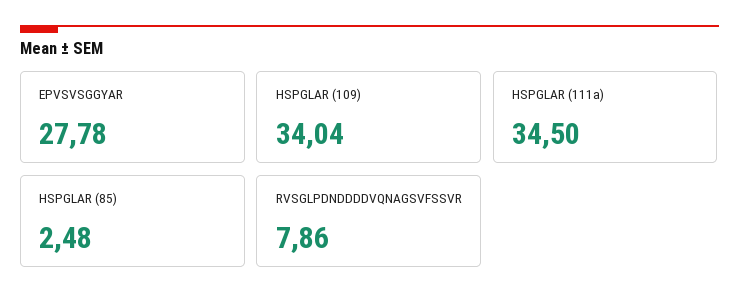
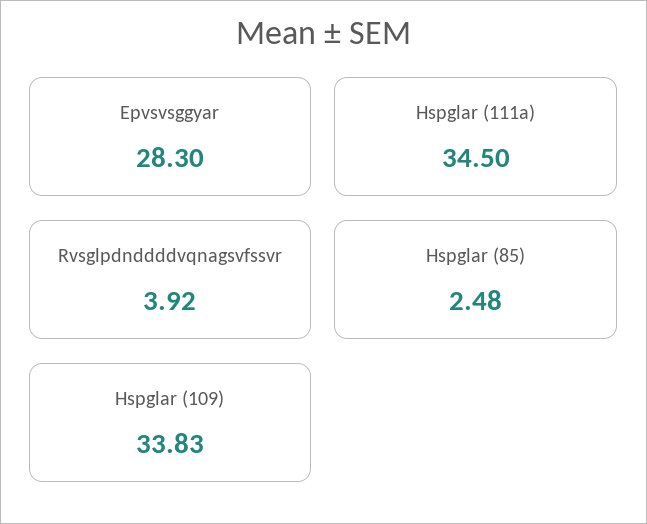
  {
-   "EPVSVSGGYAR": 27.78,
+   "EPVSVSGGYAR": 28.3,
-   "HSPGLAR (109)": 34.04,
+   "HSPGLAR (109)": 33.83,
    "HSPGLAR (111a)": 34.5,
    "HSPGLAR (85)": 2.48,
-   "RVSGLPDNDDDDVQNAGSVFSSVR": 7.86
+   "RVSGLPDNDDDDVQNAGSVFSSVR": 3.92
  }

